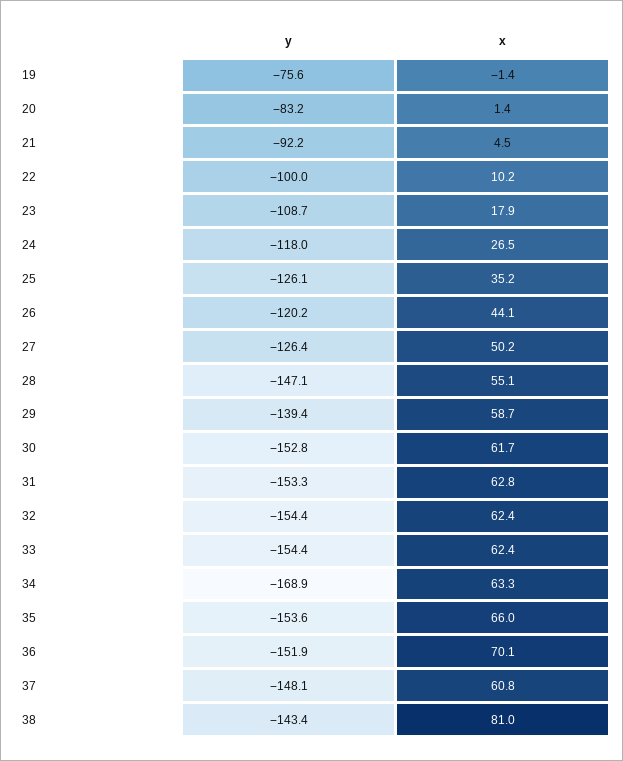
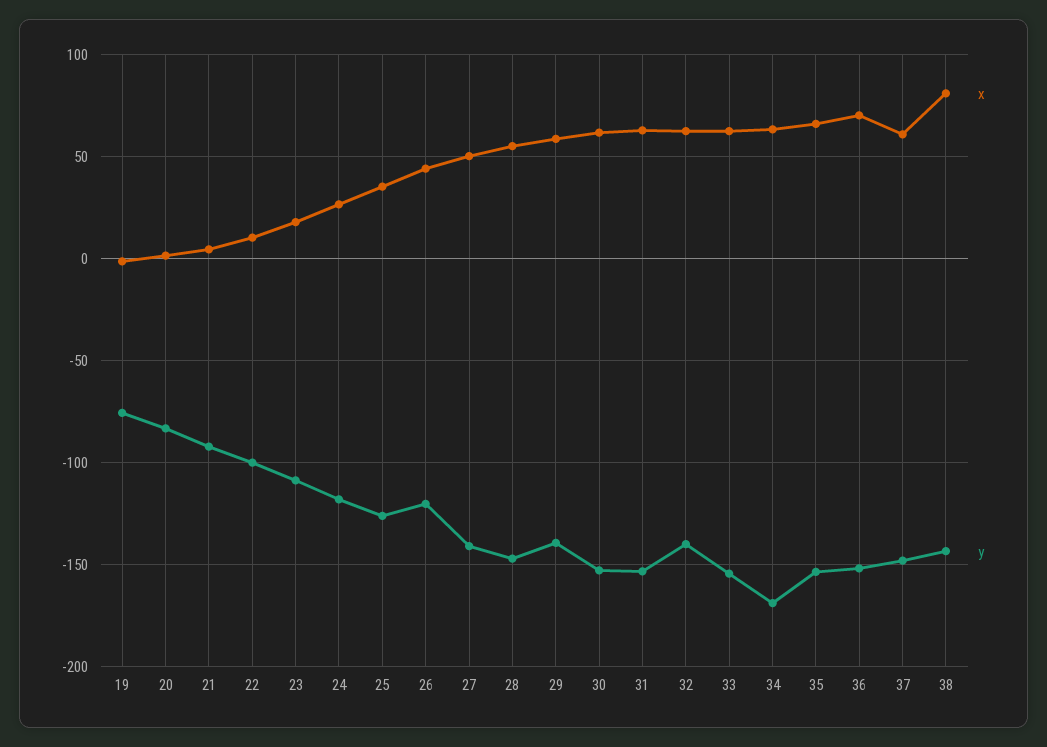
  {
    "y": {
      "19": -75.6,
      "20": -83.2,
      "21": -92.2,
      "22": -100,
      "23": -108.7,
      "24": -118,
      "25": -126.1,
      "26": -120.2,
-     "27": -126.4,
+     "27": -140,
      "28": -147.1,
      "29": -139.4,
      "30": -152.8,
      "31": -153.3,
-     "32": -154.4,
+     "32": -140,
      "33": -154.4,
      "34": -168.9,
      "35": -153.6,
      "36": -151.9,
      "37": -148.1,
      "38": -143.4
    },
    "x": {
      "19": -1.4,
      "20": 1.4,
      "21": 4.5,
      "22": 10.2,
      "23": 17.9,
      "24": 26.5,
      "25": 35.2,
      "26": 44.1,
      "27": 50.2,
      "28": 55.1,
      "29": 58.7,
      "30": 61.7,
      "31": 62.8,
      "32": 62.4,
      "33": 62.4,
      "34": 63.3,
      "35": 66,
      "36": 70.1,
      "37": 60.8,
      "38": 81
    }
  }

